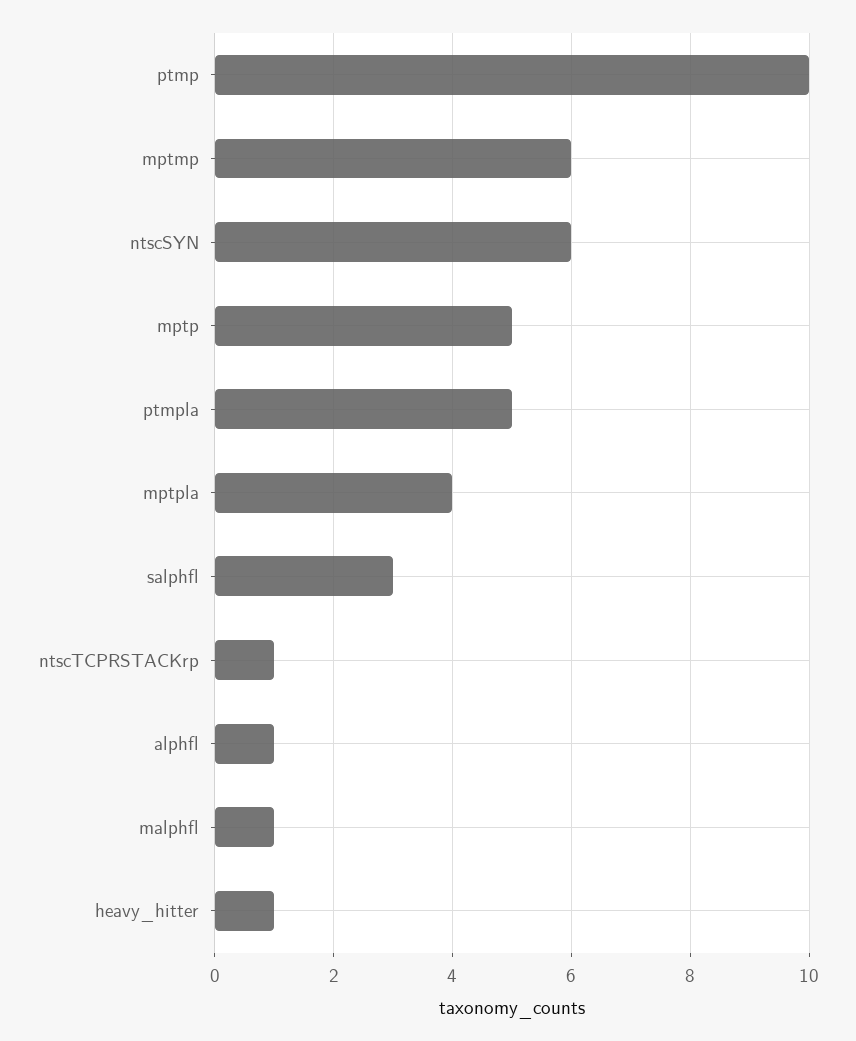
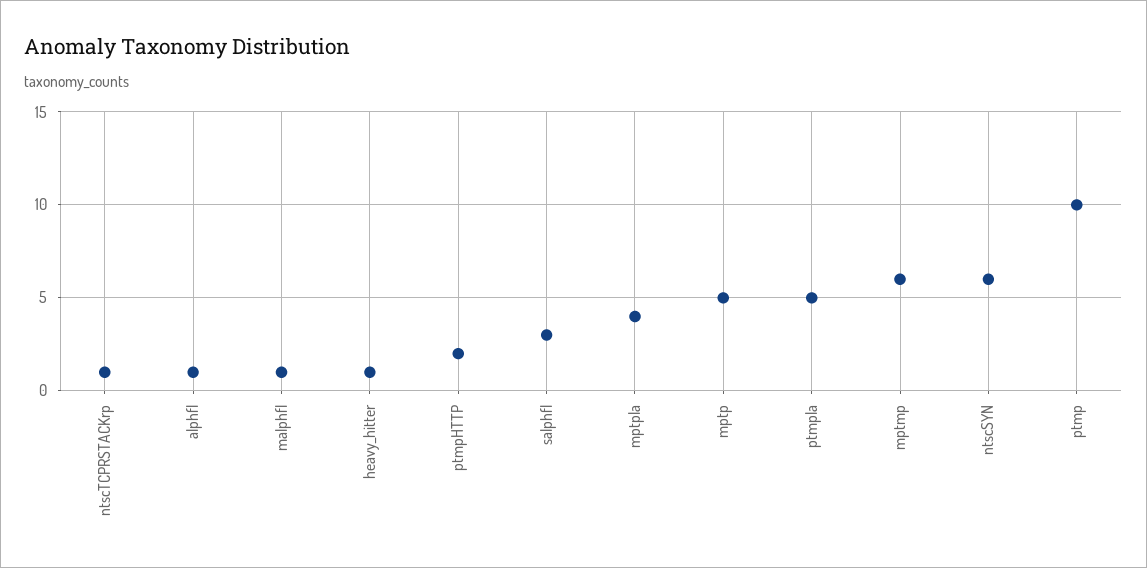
  {
    "ptmp": 10,
    "mptmp": 6,
    "ntscSYN": 6,
    "mptp": 5,
    "ptmpla": 5,
    "mptpla": 4,
    "salphfl": 3,
    "ntscTCPRSTACKrp": 1,
    "alphfl": 1,
    "malphfl": 1,
-   "heavy_hitter": 1
+   "heavy_hitter": 1,
+   "ptmpHTTP": 2
  }

